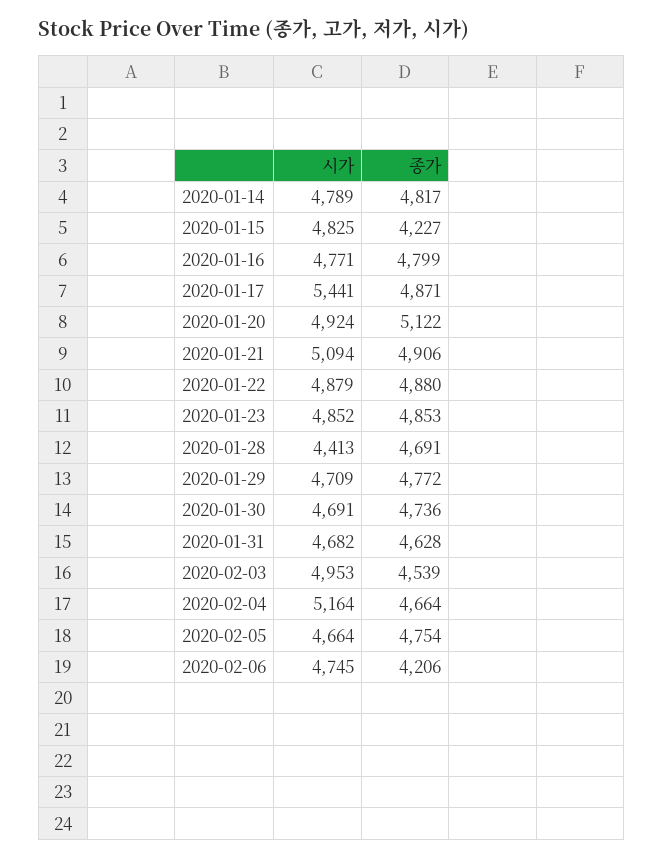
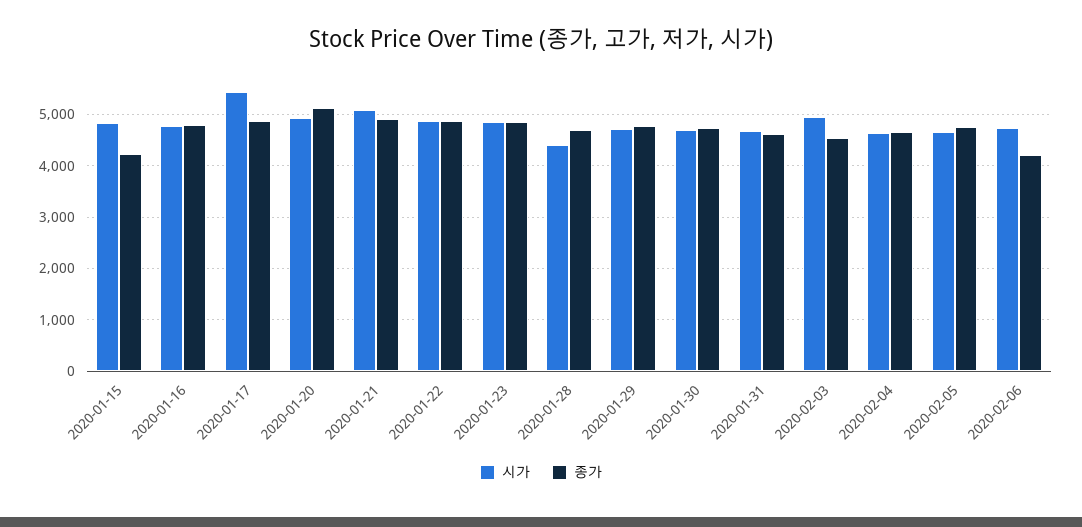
  {
    "시가": {
-     "2020-01-14": 4789,
      "2020-01-15": 4825,
      "2020-01-16": 4771,
      "2020-01-17": 5441,
      "2020-01-20": 4924,
      "2020-01-21": 5094,
      "2020-01-22": 4879,
      "2020-01-23": 4852,
      "2020-01-28": 4413,
      "2020-01-29": 4709,
      "2020-01-30": 4691,
      "2020-01-31": 4682,
      "2020-02-03": 4953,
-     "2020-02-04": 5164,
+     "2020-02-04": 4600,
      "2020-02-05": 4664,
      "2020-02-06": 4745
    },
    "종가": {
-     "2020-01-14": 4817,
      "2020-01-15": 4227,
      "2020-01-16": 4799,
      "2020-01-17": 4871,
      "2020-01-20": 5122,
      "2020-01-21": 4906,
      "2020-01-22": 4880,
      "2020-01-23": 4853,
      "2020-01-28": 4691,
      "2020-01-29": 4772,
      "2020-01-30": 4736,
      "2020-01-31": 4628,
      "2020-02-03": 4539,
      "2020-02-04": 4664,
      "2020-02-05": 4754,
      "2020-02-06": 4206
    }
  }

